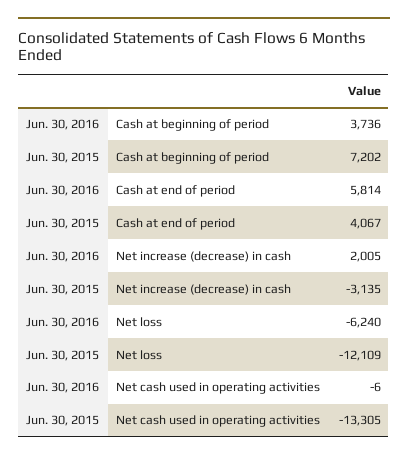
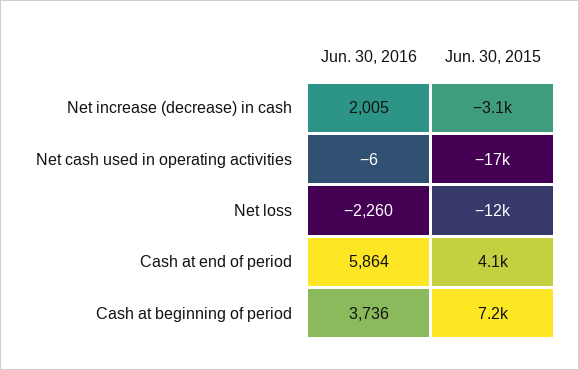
  {
    "Jun. 30, 2016": {
      "Cash at beginning of period": 3736,
-     "Cash at end of period": 5814,
+     "Cash at end of period": 5864,
      "Net increase (decrease) in cash": 2005,
-     "Net loss": -6240,
+     "Net loss": -2260,
      "Net cash used in operating activities": -6
    },
    "Jun. 30, 2015": {
      "Cash at beginning of period": 7202,
      "Cash at end of period": 4067,
      "Net increase (decrease) in cash": -3135,
      "Net loss": -12109,
-     "Net cash used in operating activities": -13305
+     "Net cash used in operating activities": -17000
    }
  }

